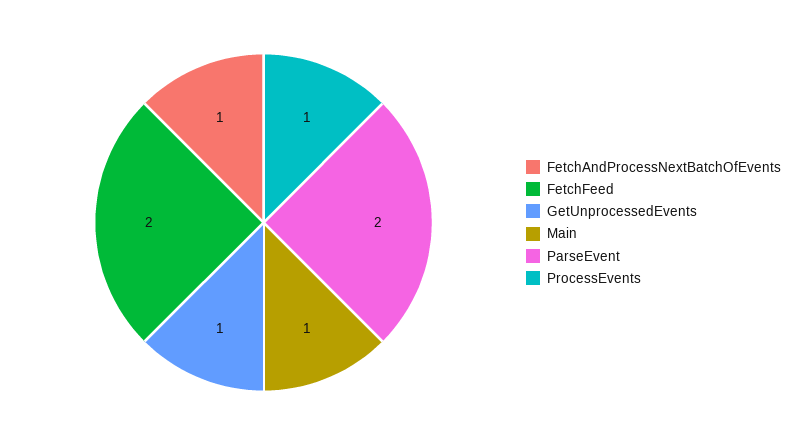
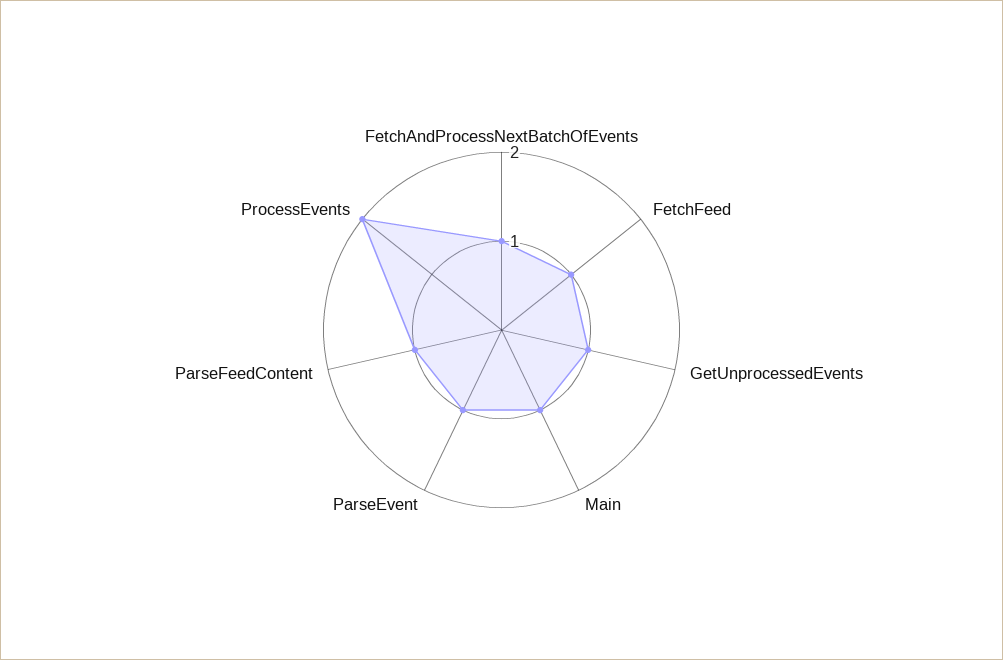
  {
    "FetchAndProcessNextBatchOfEvents": 1,
-   "FetchFeed": 2,
+   "FetchFeed": 1,
    "GetUnprocessedEvents": 1,
    "Main": 1,
-   "ParseEvent": 2,
+   "ParseEvent": 1,
-   "ProcessEvents": 1
+   "ProcessEvents": 2,
+   "ParseFeedContent": 1
  }

